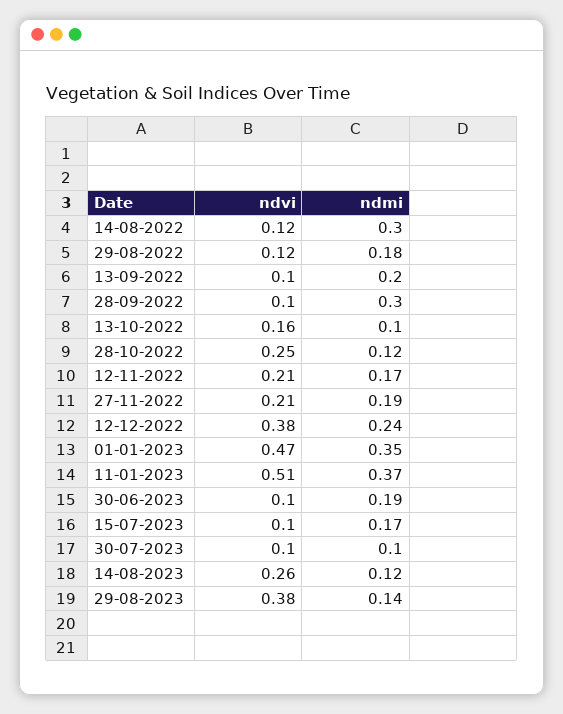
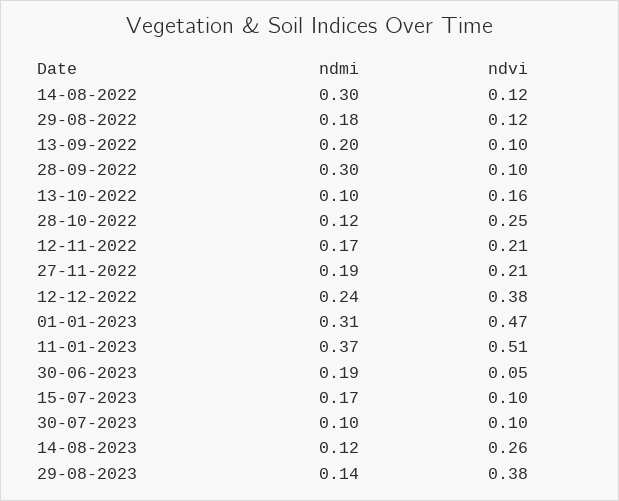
  {
    "ndvi": {
      "14-08-2022": 0.12,
      "29-08-2022": 0.12,
      "13-09-2022": 0.1,
      "28-09-2022": 0.1,
      "13-10-2022": 0.16,
      "28-10-2022": 0.25,
      "12-11-2022": 0.21,
      "27-11-2022": 0.21,
      "12-12-2022": 0.38,
      "01-01-2023": 0.47,
      "11-01-2023": 0.51,
-     "30-06-2023": 0.1,
+     "30-06-2023": 0.05,
      "15-07-2023": 0.1,
      "30-07-2023": 0.1,
      "14-08-2023": 0.26,
      "29-08-2023": 0.38
    },
    "ndmi": {
      "14-08-2022": 0.3,
      "29-08-2022": 0.18,
      "13-09-2022": 0.2,
      "28-09-2022": 0.3,
      "13-10-2022": 0.1,
      "28-10-2022": 0.12,
      "12-11-2022": 0.17,
      "27-11-2022": 0.19,
      "12-12-2022": 0.24,
-     "01-01-2023": 0.35,
+     "01-01-2023": 0.31,
      "11-01-2023": 0.37,
      "30-06-2023": 0.19,
      "15-07-2023": 0.17,
      "30-07-2023": 0.1,
      "14-08-2023": 0.12,
      "29-08-2023": 0.14
    }
  }

